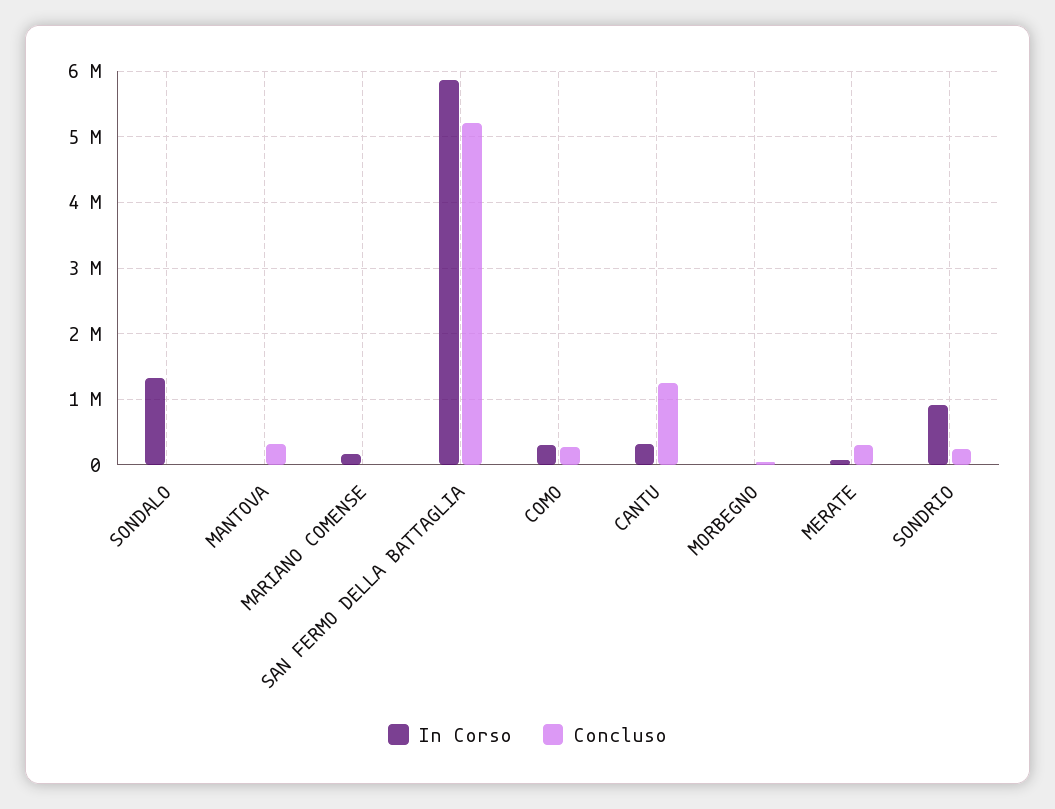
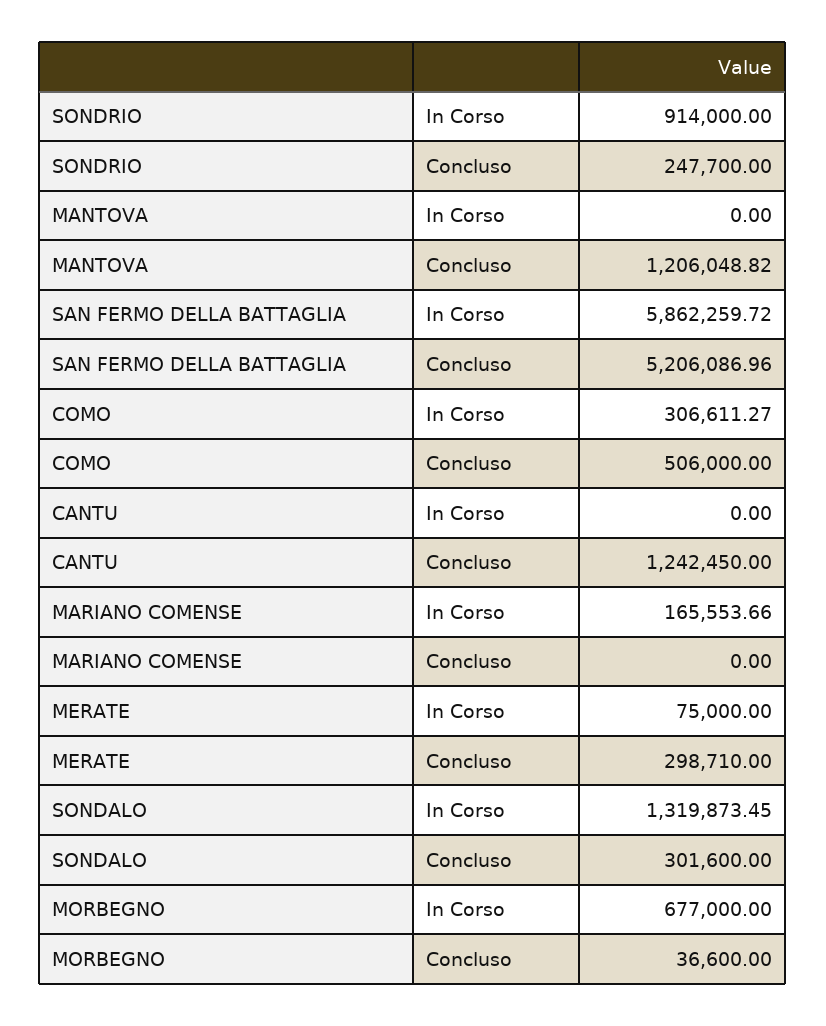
  {
    "In Corso": {
      "SONDALO": 1319873.45,
      "MANTOVA": 0,
      "MARIANO COMENSE": 165553.66,
      "SAN FERMO DELLA BATTAGLIA": 5862259.72,
      "COMO": 306611.27,
-     "CANTU": 300000,
+     "CANTU": 0,
-     "MORBEGNO": 0,
+     "MORBEGNO": 677000,
      "MERATE": 75000,
      "SONDRIO": 914000
    },
    "Concluso": {
-     "SONDALO": 0,
+     "SONDALO": 301600,
-     "MANTOVA": 300000,
+     "MANTOVA": 1206048.82,
      "MARIANO COMENSE": 0,
      "SAN FERMO DELLA BATTAGLIA": 5206086.96,
-     "COMO": 300000,
+     "COMO": 506000,
      "CANTU": 1242450,
      "MORBEGNO": 36600,
      "MERATE": 298710,
      "SONDRIO": 247700
    }
  }

